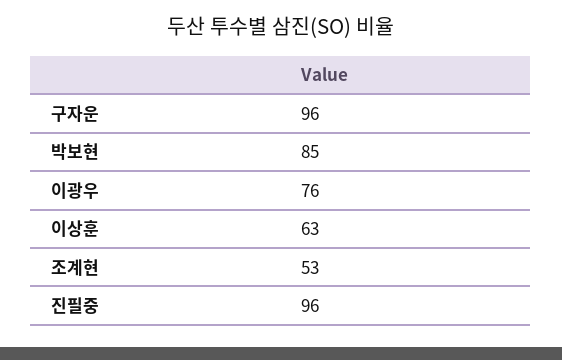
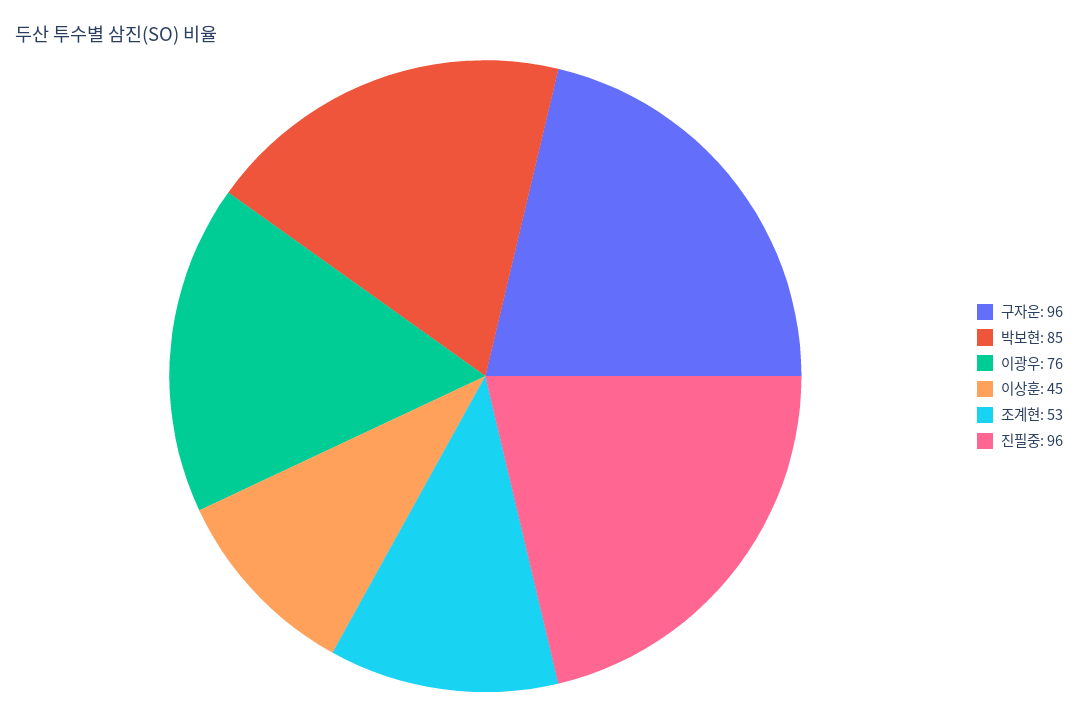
  {
    "구자운": 96,
    "박보현": 85,
    "이광우": 76,
-   "이상훈": 63,
+   "이상훈": 45,
    "조계현": 53,
    "진필중": 96
  }

